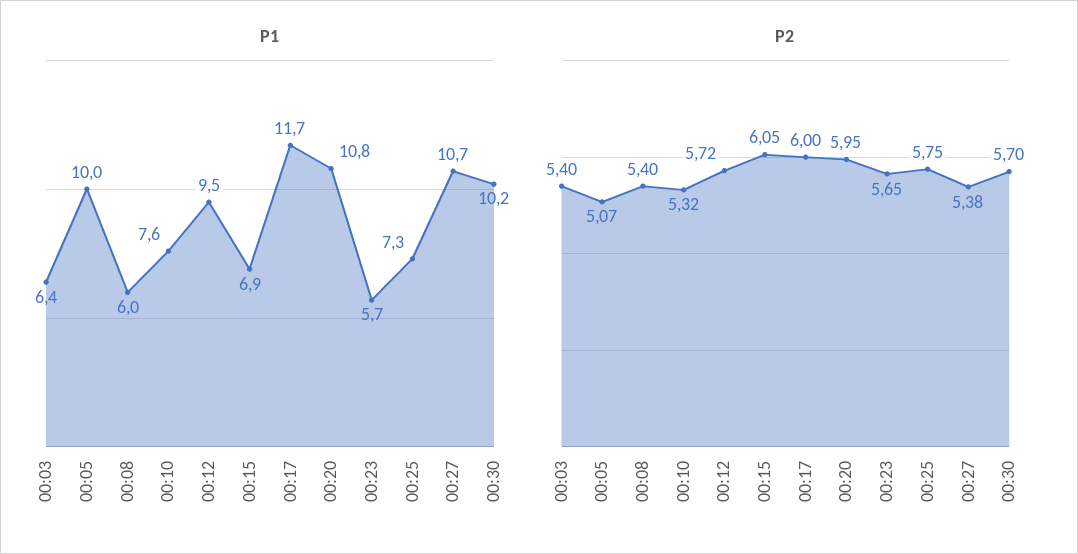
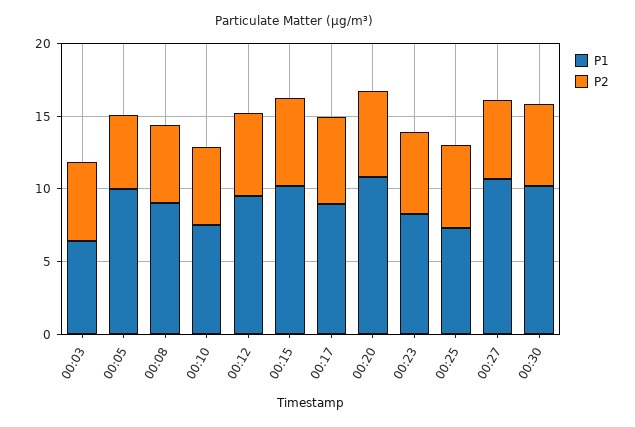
  {
    "P1": {
      "00:03": 6.4,
      "00:05": 10,
-     "00:08": 6,
+     "00:08": 9,
      "00:10": 7.6,
      "00:12": 9.5,
-     "00:15": 6.9,
+     "00:15": 10,
-     "00:17": 11.7,
+     "00:17": 9,
      "00:20": 10.8,
-     "00:23": 5.7,
+     "00:23": 8,
      "00:25": 7.3,
      "00:27": 10.7,
      "00:30": 10.2
    },
    "P2": {
      "00:03": 5.4,
      "00:05": 5.07,
      "00:08": 5.4,
      "00:10": 5.32,
      "00:12": 5.72,
      "00:15": 6.05,
      "00:17": 6,
      "00:20": 5.95,
      "00:23": 5.65,
      "00:25": 5.75,
      "00:27": 5.38,
      "00:30": 5.7
    }
  }

